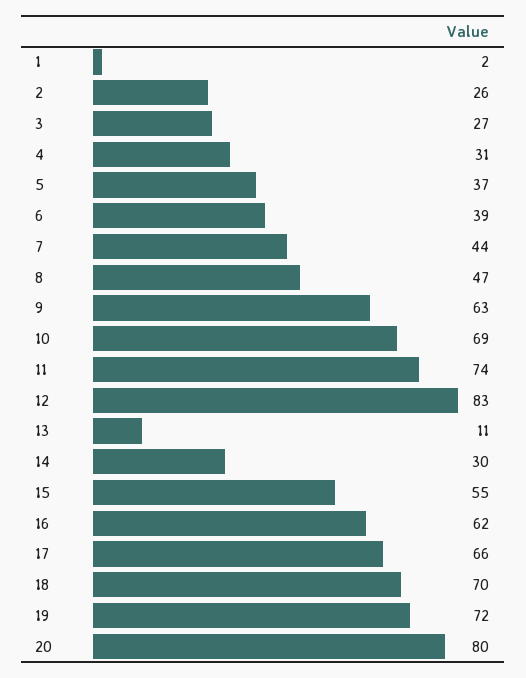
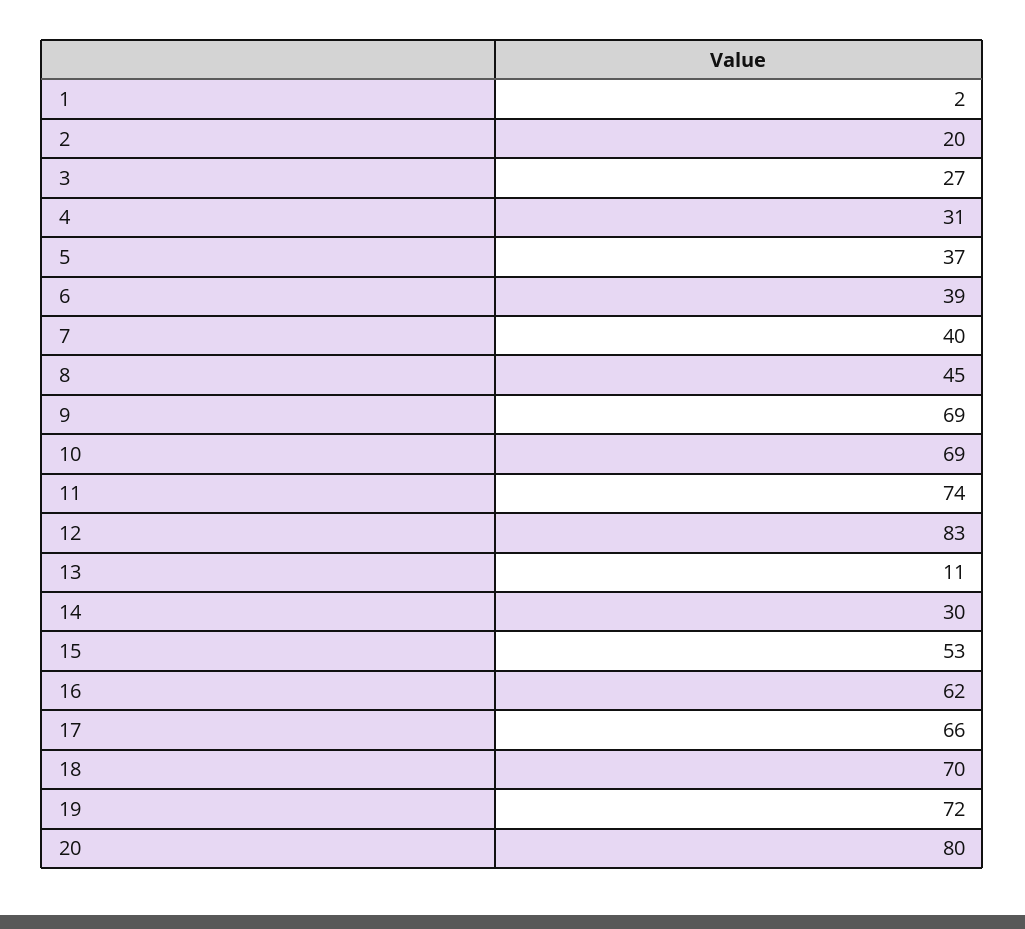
  {
    "1": 2,
-   "2": 26,
+   "2": 20,
    "3": 27,
    "4": 31,
    "5": 37,
    "6": 39,
-   "7": 44,
+   "7": 40,
-   "8": 47,
+   "8": 45,
-   "9": 63,
+   "9": 69,
    "10": 69,
    "11": 74,
    "12": 83,
    "13": 11,
    "14": 30,
-   "15": 55,
+   "15": 53,
    "16": 62,
    "17": 66,
    "18": 70,
    "19": 72,
    "20": 80
  }

